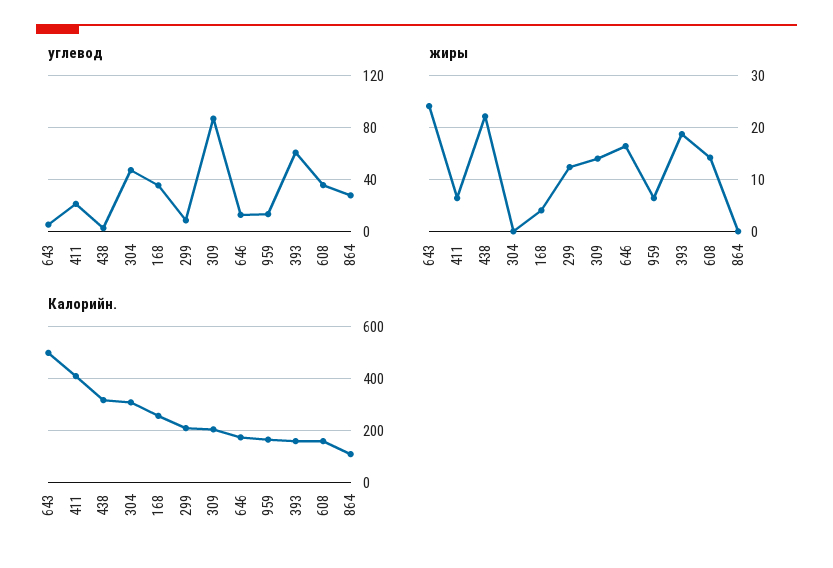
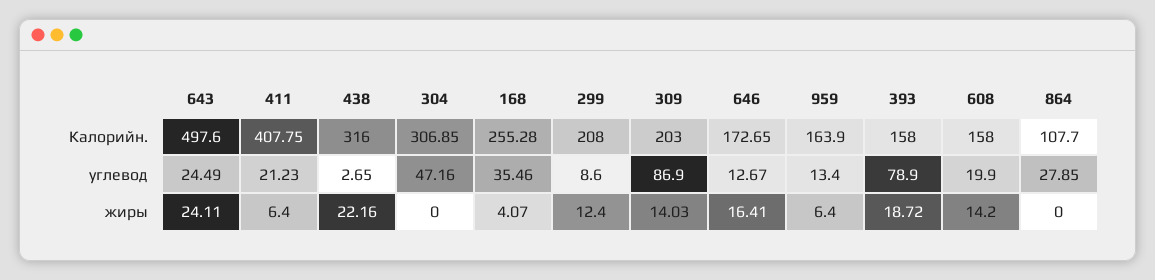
  {
    "углевод": {
-     "643": 5,
+     "643": 24.49,
      "411": 21.23,
      "438": 2.65,
      "304": 47.16,
      "168": 35.46,
      "299": 8.6,
      "309": 86.9,
      "646": 12.67,
      "959": 13.4,
-     "393": 60,
+     "393": 78.9,
-     "608": 35,
+     "608": 19.9,
      "864": 27.85
    },
    "жиры": {
      "643": 24.11,
      "411": 6.4,
      "438": 22.16,
      "304": 0,
      "168": 4.07,
      "299": 12.4,
      "309": 14.03,
      "646": 16.41,
      "959": 6.4,
      "393": 18.72,
      "608": 14.2,
      "864": 0
    },
    "Калорийн.": {
      "643": 497.6,
      "411": 407.75,
      "438": 316,
      "304": 306.85,
      "168": 255.28,
      "299": 208,
      "309": 203,
      "646": 172.65,
      "959": 163.9,
      "393": 158,
      "608": 158,
      "864": 107.7
    }
  }

